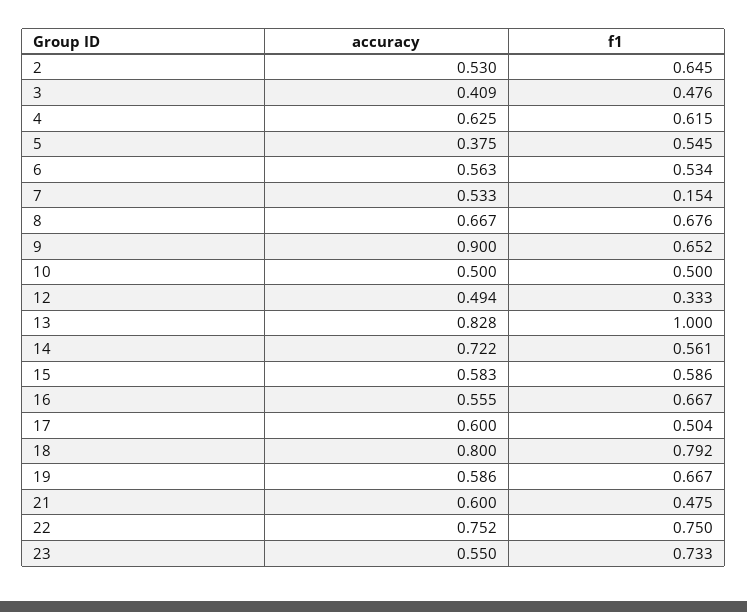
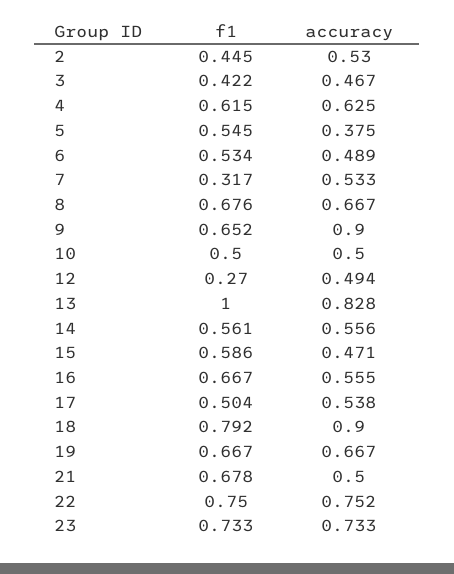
  {
    "accuracy": {
      "2": 0.53,
-     "3": 0.409,
+     "3": 0.467,
      "4": 0.625,
      "5": 0.375,
-     "6": 0.563,
+     "6": 0.489,
      "7": 0.533,
      "8": 0.667,
      "9": 0.9,
      "10": 0.5,
      "12": 0.494,
      "13": 0.828,
-     "14": 0.722,
+     "14": 0.556,
-     "15": 0.583,
+     "15": 0.471,
      "16": 0.555,
-     "17": 0.6,
+     "17": 0.538,
-     "18": 0.8,
+     "18": 0.9,
-     "19": 0.586,
+     "19": 0.667,
-     "21": 0.6,
+     "21": 0.5,
      "22": 0.752,
-     "23": 0.55
+     "23": 0.733
    },
    "f1": {
-     "2": 0.645,
+     "2": 0.445,
-     "3": 0.476,
+     "3": 0.422,
      "4": 0.615,
      "5": 0.545,
      "6": 0.534,
-     "7": 0.154,
+     "7": 0.317,
      "8": 0.676,
      "9": 0.652,
      "10": 0.5,
-     "12": 0.333,
+     "12": 0.27,
      "13": 1,
      "14": 0.561,
      "15": 0.586,
      "16": 0.667,
      "17": 0.504,
      "18": 0.792,
      "19": 0.667,
-     "21": 0.475,
+     "21": 0.678,
      "22": 0.75,
      "23": 0.733
    }
  }

